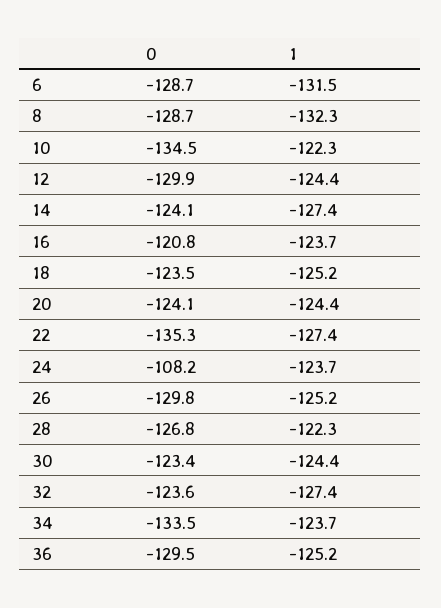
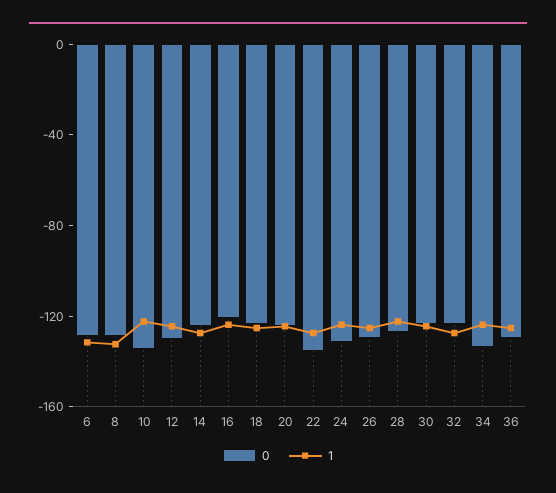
  {
    "0": {
      "6": -128.7,
      "8": -128.7,
      "10": -134.5,
      "12": -129.9,
      "14": -124.1,
      "16": -120.8,
      "18": -123.5,
      "20": -124.1,
      "22": -135.3,
-     "24": -108.2,
+     "24": -130,
      "26": -129.8,
      "28": -126.8,
      "30": -123.4,
      "32": -123.6,
      "34": -133.5,
      "36": -129.5
    },
    "1": {
      "6": -131.5,
      "8": -132.3,
      "10": -122.3,
      "12": -124.4,
      "14": -127.4,
      "16": -123.7,
      "18": -125.2,
      "20": -124.4,
      "22": -127.4,
      "24": -123.7,
      "26": -125.2,
      "28": -122.3,
      "30": -124.4,
      "32": -127.4,
      "34": -123.7,
      "36": -125.2
    }
  }

